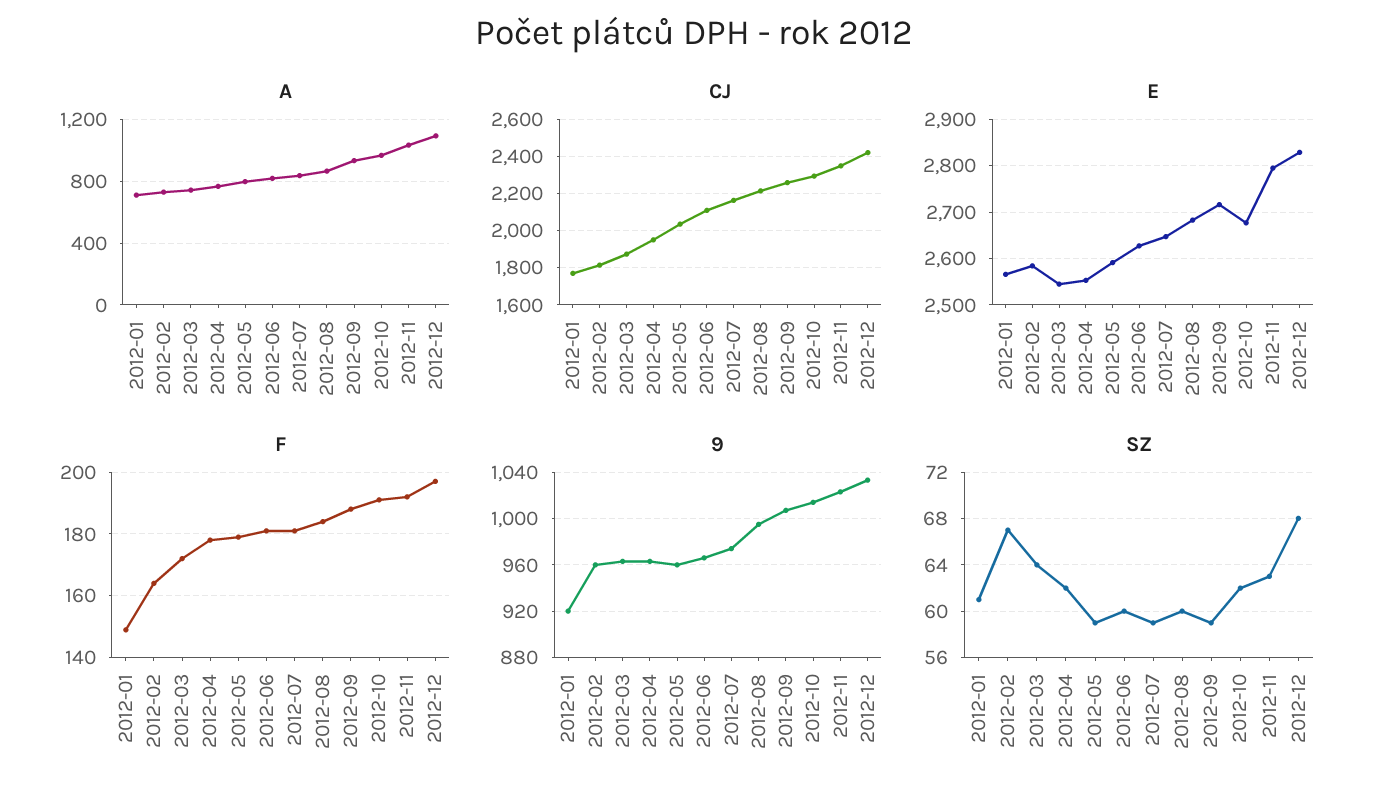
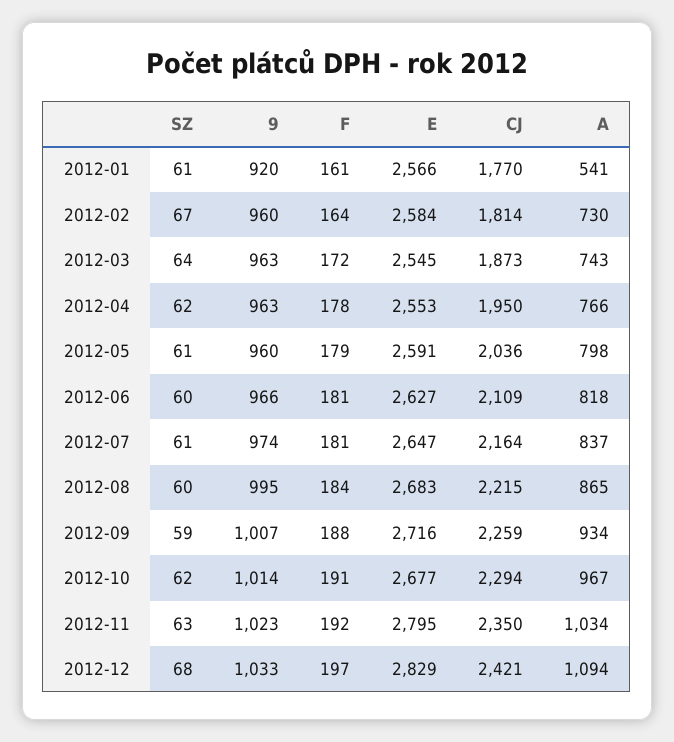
  {
    "A": {
-     "2012-01": 700,
+     "2012-01": 541,
      "2012-02": 730,
      "2012-03": 743,
      "2012-04": 766,
      "2012-05": 798,
      "2012-06": 818,
      "2012-07": 837,
      "2012-08": 865,
      "2012-09": 934,
      "2012-10": 967,
      "2012-11": 1034,
      "2012-12": 1094
    },
    "CJ": {
      "2012-01": 1770,
      "2012-02": 1814,
      "2012-03": 1873,
      "2012-04": 1950,
      "2012-05": 2036,
      "2012-06": 2109,
      "2012-07": 2164,
      "2012-08": 2215,
      "2012-09": 2259,
      "2012-10": 2294,
      "2012-11": 2350,
      "2012-12": 2421
    },
    "E": {
      "2012-01": 2566,
      "2012-02": 2584,
      "2012-03": 2545,
      "2012-04": 2553,
      "2012-05": 2591,
      "2012-06": 2627,
      "2012-07": 2647,
      "2012-08": 2683,
      "2012-09": 2716,
      "2012-10": 2677,
      "2012-11": 2795,
      "2012-12": 2829
    },
    "F": {
-     "2012-01": 150,
+     "2012-01": 161,
      "2012-02": 164,
      "2012-03": 172,
      "2012-04": 178,
      "2012-05": 179,
      "2012-06": 181,
      "2012-07": 181,
      "2012-08": 184,
      "2012-09": 188,
      "2012-10": 191,
      "2012-11": 192,
      "2012-12": 197
    },
    "9": {
      "2012-01": 920,
      "2012-02": 960,
      "2012-03": 963,
      "2012-04": 963,
      "2012-05": 960,
      "2012-06": 966,
      "2012-07": 974,
      "2012-08": 995,
      "2012-09": 1007,
      "2012-10": 1014,
      "2012-11": 1023,
      "2012-12": 1033
    },
    "SZ": {
      "2012-01": 61,
      "2012-02": 67,
      "2012-03": 64,
      "2012-04": 62,
-     "2012-05": 59,
+     "2012-05": 61,
      "2012-06": 60,
-     "2012-07": 59,
+     "2012-07": 61,
      "2012-08": 60,
      "2012-09": 59,
      "2012-10": 62,
      "2012-11": 63,
      "2012-12": 68
    }
  }

